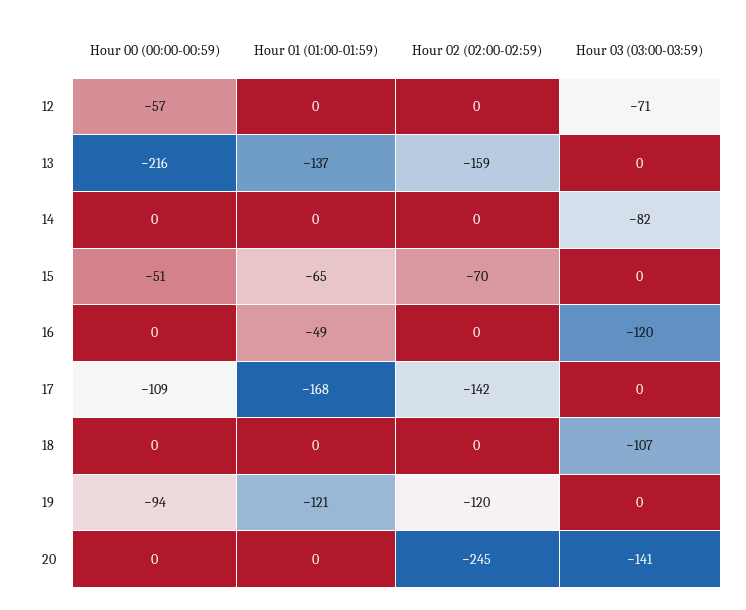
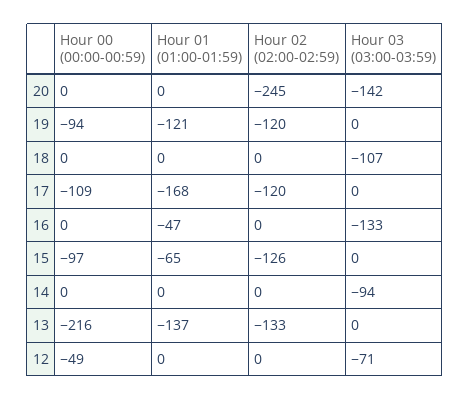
  {
    "Hour 00 (00:00-00:59)": {
-     "12": -57,
+     "12": -49,
      "13": -216,
      "14": 0,
-     "15": -51,
+     "15": -97,
      "16": 0,
      "17": -109,
      "18": 0,
      "19": -94,
      "20": 0
    },
    "Hour 01 (01:00-01:59)": {
      "12": 0,
      "13": -137,
      "14": 0,
      "15": -65,
-     "16": -49,
+     "16": -47,
      "17": -168,
      "18": 0,
      "19": -121,
      "20": 0
    },
    "Hour 02 (02:00-02:59)": {
      "12": 0,
-     "13": -159,
+     "13": -133,
      "14": 0,
-     "15": -70,
+     "15": -126,
      "16": 0,
-     "17": -142,
+     "17": -120,
      "18": 0,
      "19": -120,
      "20": -245
    },
    "Hour 03 (03:00-03:59)": {
      "12": -71,
      "13": 0,
-     "14": -82,
+     "14": -94,
      "15": 0,
-     "16": -120,
+     "16": -133,
      "17": 0,
      "18": -107,
      "19": 0,
-     "20": -141
+     "20": -142
    }
  }

